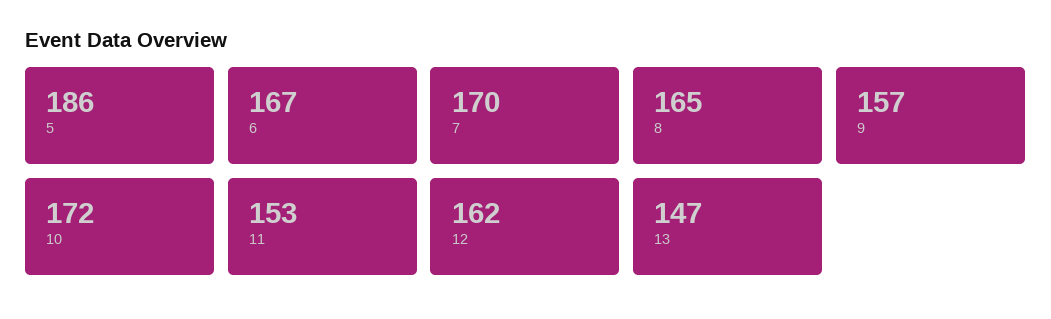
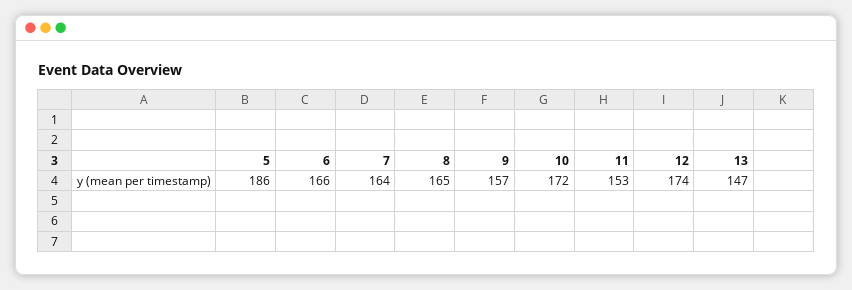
  {
    "5": 186,
-   "6": 167,
+   "6": 166,
-   "7": 170,
+   "7": 164,
    "8": 165,
    "9": 157,
    "10": 172,
    "11": 153,
-   "12": 162,
+   "12": 174,
    "13": 147
  }

